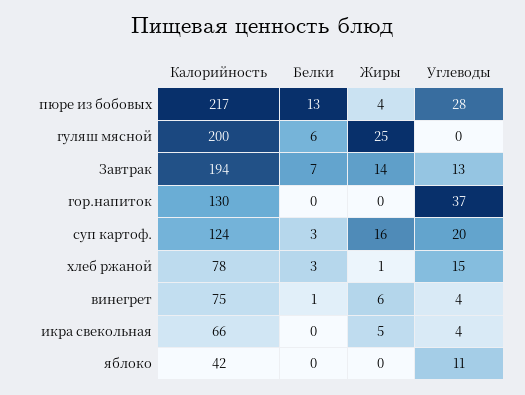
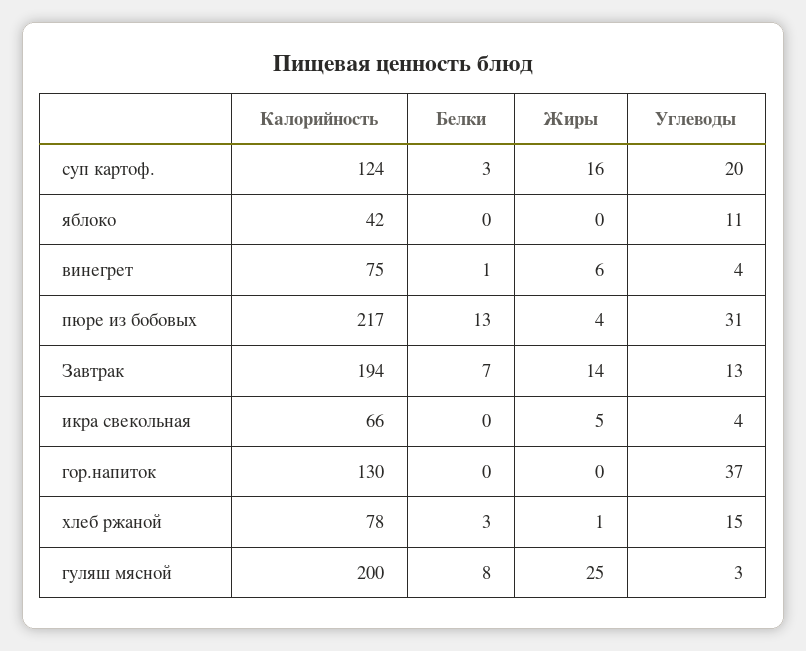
  {
    "Калорийность": {
      "пюре из бобовых": 217,
      "гуляш мясной": 200,
      "Завтрак": 194,
      "гор.напиток": 130,
      "суп картоф.": 124,
      "хлеб ржаной": 78,
      "винегрет": 75,
      "икра свекольная": 66,
      "яблоко": 42
    },
    "Белки": {
      "пюре из бобовых": 13,
-     "гуляш мясной": 6,
+     "гуляш мясной": 8,
      "Завтрак": 7,
      "гор.напиток": 0,
      "суп картоф.": 3,
      "хлеб ржаной": 3,
      "винегрет": 1,
      "икра свекольная": 0,
      "яблоко": 0
    },
    "Жиры": {
      "пюре из бобовых": 4,
      "гуляш мясной": 25,
      "Завтрак": 14,
      "гор.напиток": 0,
      "суп картоф.": 16,
      "хлеб ржаной": 1,
      "винегрет": 6,
      "икра свекольная": 5,
      "яблоко": 0
    },
    "Углеводы": {
-     "пюре из бобовых": 28,
+     "пюре из бобовых": 31,
-     "гуляш мясной": 0,
+     "гуляш мясной": 3,
      "Завтрак": 13,
      "гор.напиток": 37,
      "суп картоф.": 20,
      "хлеб ржаной": 15,
      "винегрет": 4,
      "икра свекольная": 4,
      "яблоко": 11
    }
  }

